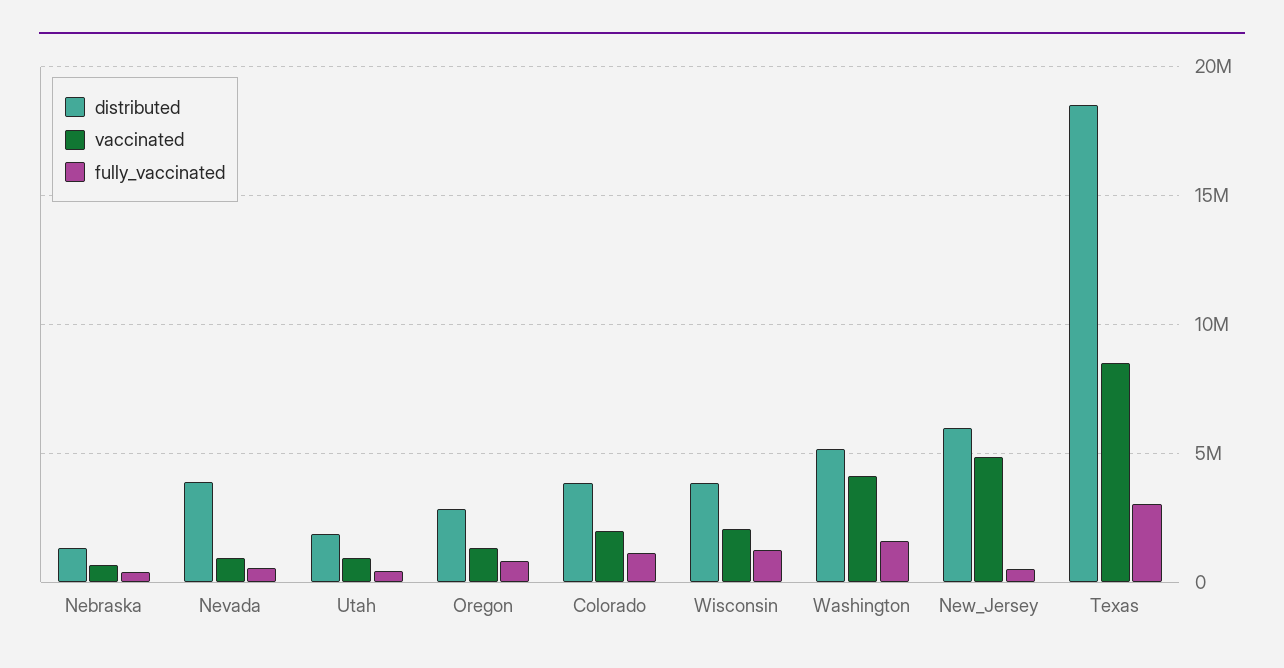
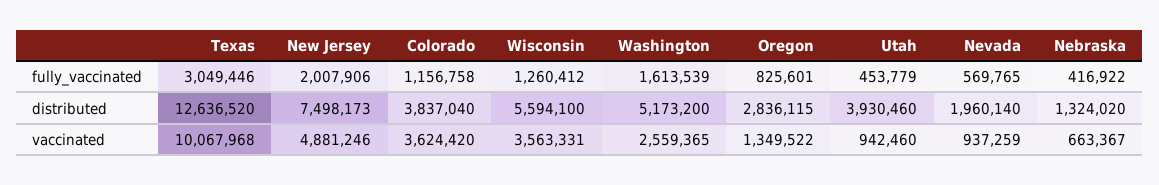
  {
    "distributed": {
      "Nebraska": 1324020,
-     "Nevada": 4000000,
+     "Nevada": 1960140,
-     "Utah": 2000000,
+     "Utah": 3930460,
      "Oregon": 2836115,
      "Colorado": 3837040,
-     "Wisconsin": 4000000,
+     "Wisconsin": 5594100,
      "Washington": 5173200,
-     "New_Jersey": 6000000,
+     "New_Jersey": 7498173,
-     "Texas": 18500000
+     "Texas": 12636520
    },
    "vaccinated": {
      "Nebraska": 663367,
      "Nevada": 937259,
      "Utah": 942460,
      "Oregon": 1349522,
-     "Colorado": 2000000,
+     "Colorado": 3624420,
-     "Wisconsin": 2000000,
+     "Wisconsin": 3563331,
-     "Washington": 4000000,
+     "Washington": 2559365,
      "New_Jersey": 4881246,
-     "Texas": 8500000
+     "Texas": 10067968
    },
    "fully_vaccinated": {
      "Nebraska": 416922,
      "Nevada": 569765,
      "Utah": 453779,
      "Oregon": 825601,
      "Colorado": 1156758,
      "Wisconsin": 1260412,
      "Washington": 1613539,
-     "New_Jersey": 500000,
+     "New_Jersey": 2007906,
      "Texas": 3049446
    }
  }

